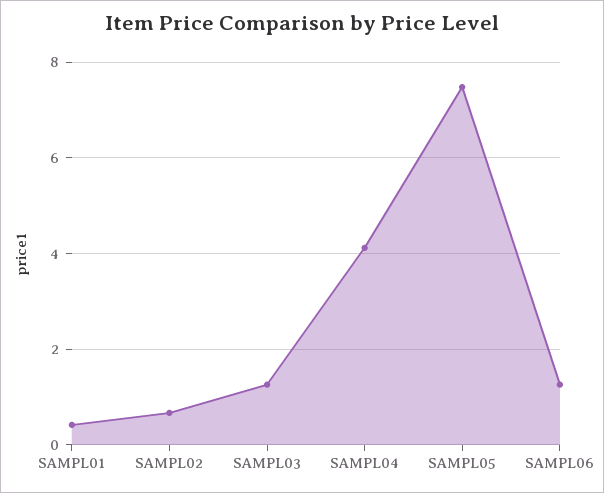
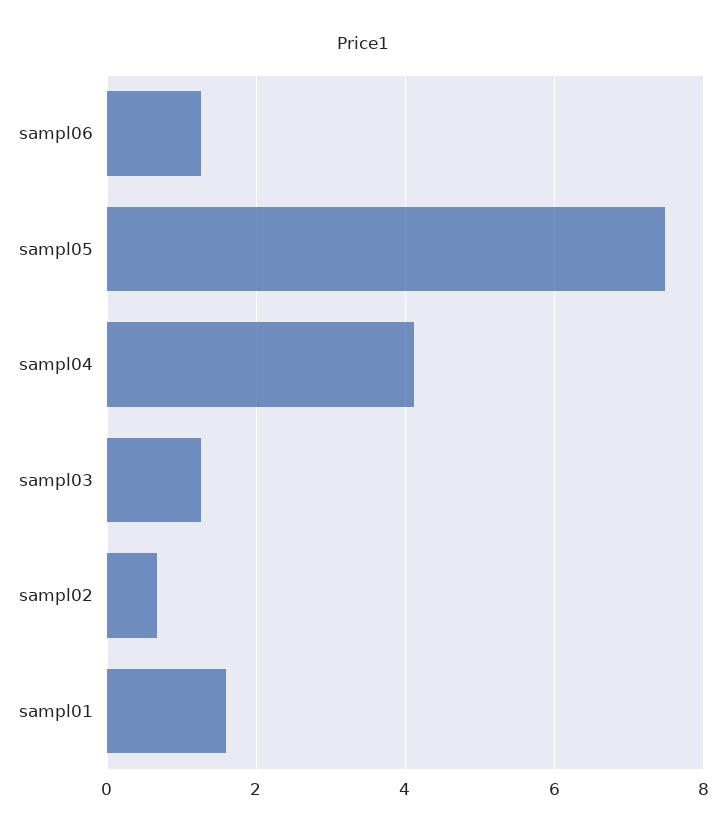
  {
-   "SAMPL01": 0.4,
+   "SAMPL01": 1.6,
    "SAMPL02": 0.6,
    "SAMPL03": 1.2,
    "SAMPL04": 4.2,
    "SAMPL05": 7.4,
    "SAMPL06": 1.2
  }

